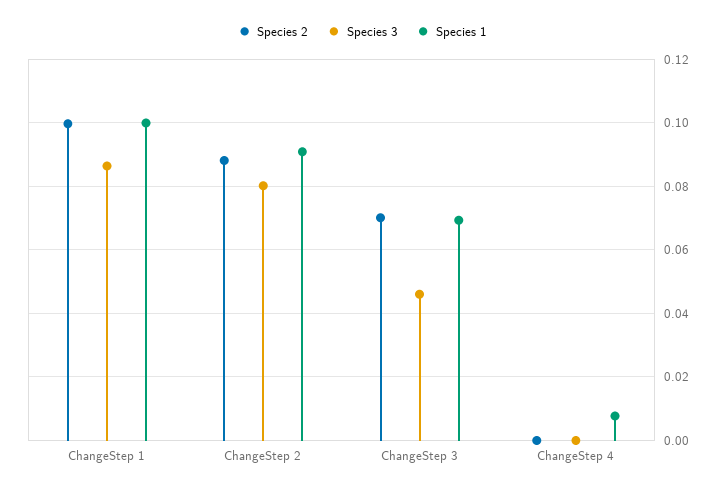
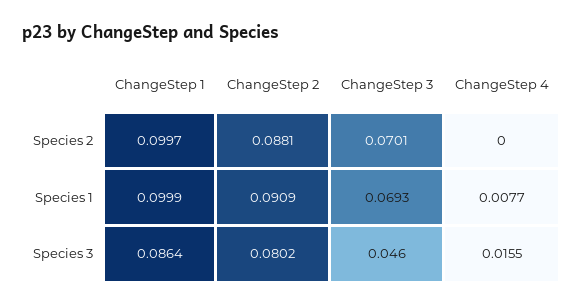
  {
    "Species 2": {
      "ChangeStep 1": 0.0997,
      "ChangeStep 2": 0.0881,
      "ChangeStep 3": 0.0701,
      "ChangeStep 4": 0
    },
    "Species 3": {
      "ChangeStep 1": 0.0864,
      "ChangeStep 2": 0.0802,
      "ChangeStep 3": 0.046,
-     "ChangeStep 4": 0
+     "ChangeStep 4": 0.0155
    },
    "Species 1": {
      "ChangeStep 1": 0.0999,
      "ChangeStep 2": 0.0909,
      "ChangeStep 3": 0.0693,
      "ChangeStep 4": 0.0077
    }
  }

